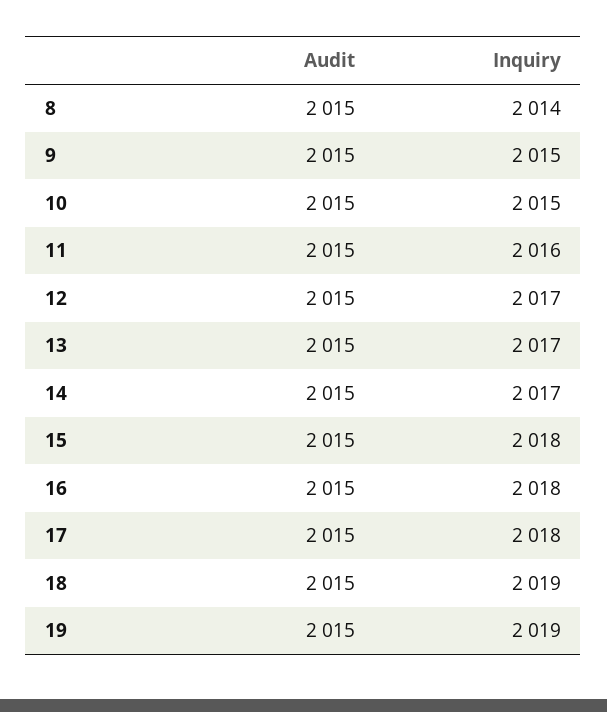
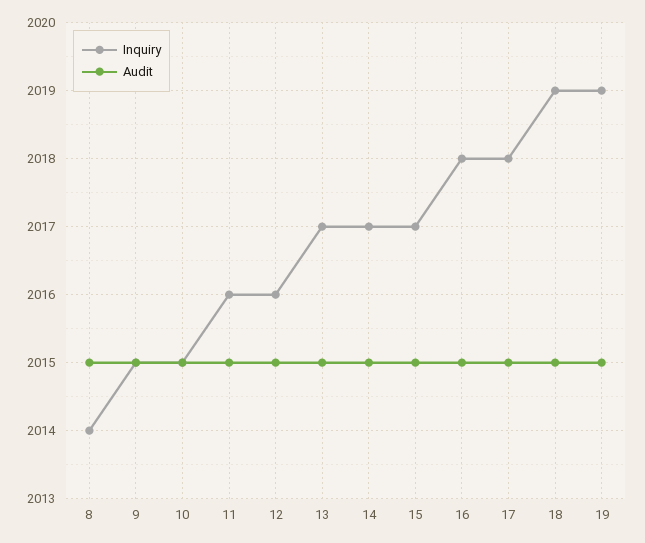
  {
    "Audit": {
      "8": 2015,
      "9": 2015,
      "10": 2015,
      "11": 2015,
      "12": 2015,
      "13": 2015,
      "14": 2015,
      "15": 2015,
      "16": 2015,
      "17": 2015,
      "18": 2015,
      "19": 2015
    },
    "Inquiry": {
      "8": 2014,
      "9": 2015,
      "10": 2015,
      "11": 2016,
-     "12": 2017,
+     "12": 2016,
      "13": 2017,
      "14": 2017,
-     "15": 2018,
+     "15": 2017,
      "16": 2018,
      "17": 2018,
      "18": 2019,
      "19": 2019
    }
  }

